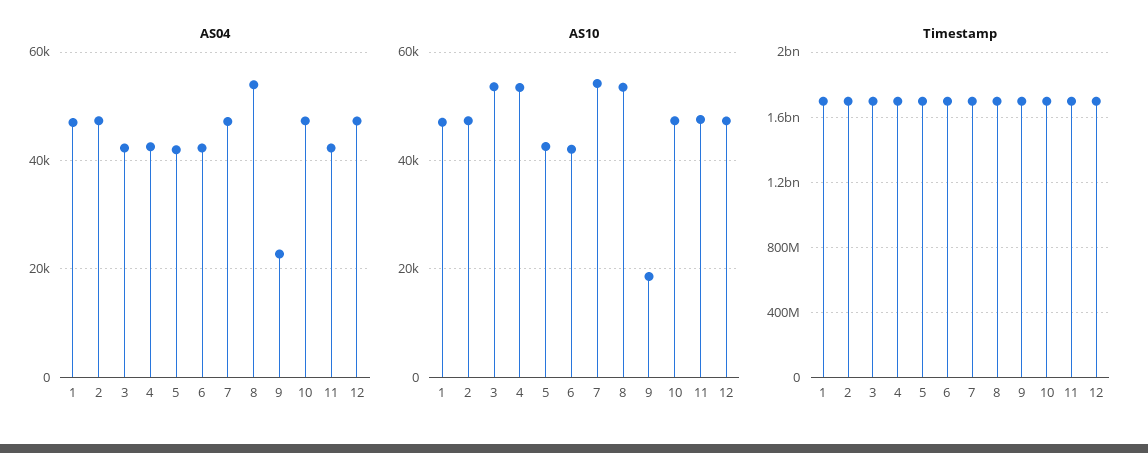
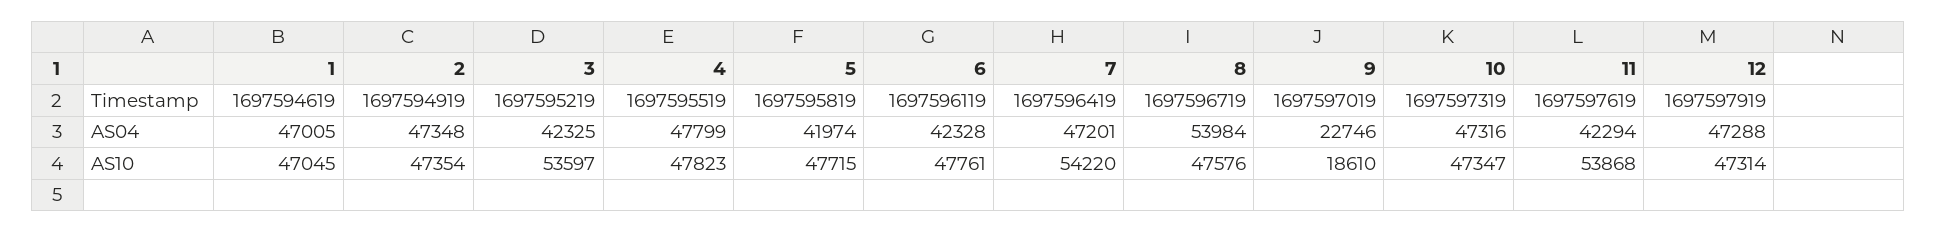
  {
    "AS04": {
      "1": 47005,
      "2": 47348,
      "3": 42325,
-     "4": 42000,
+     "4": 47799,
      "5": 41974,
      "6": 42328,
      "7": 47201,
      "8": 53984,
      "9": 22746,
      "10": 47316,
      "11": 42294,
      "12": 47288
    },
    "AS10": {
      "1": 47045,
      "2": 47354,
      "3": 53597,
-     "4": 54000,
+     "4": 47823,
-     "5": 42000,
+     "5": 47715,
-     "6": 42000,
+     "6": 47761,
      "7": 54220,
-     "8": 54000,
+     "8": 47576,
      "9": 18610,
      "10": 47347,
-     "11": 48000,
+     "11": 53868,
      "12": 47314
    },
    "Timestamp": {
      "1": 1697594619,
      "2": 1697594919,
      "3": 1697595219,
      "4": 1697595519,
      "5": 1697595819,
      "6": 1697596119,
      "7": 1697596419,
      "8": 1697596719,
      "9": 1697597019,
      "10": 1697597319,
      "11": 1697597619,
      "12": 1697597919
    }
  }

